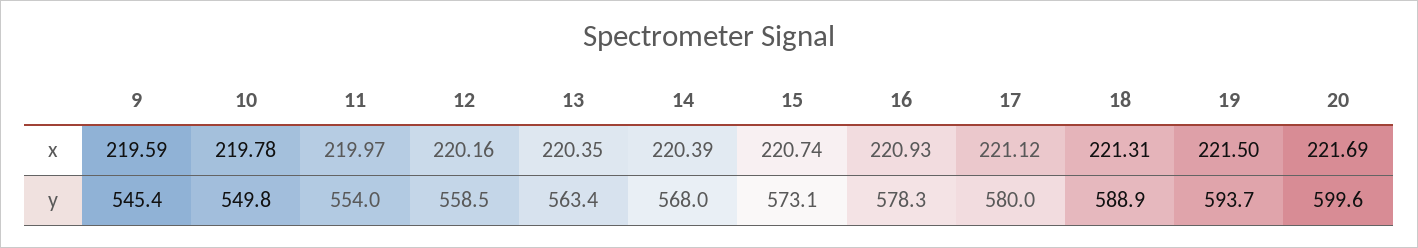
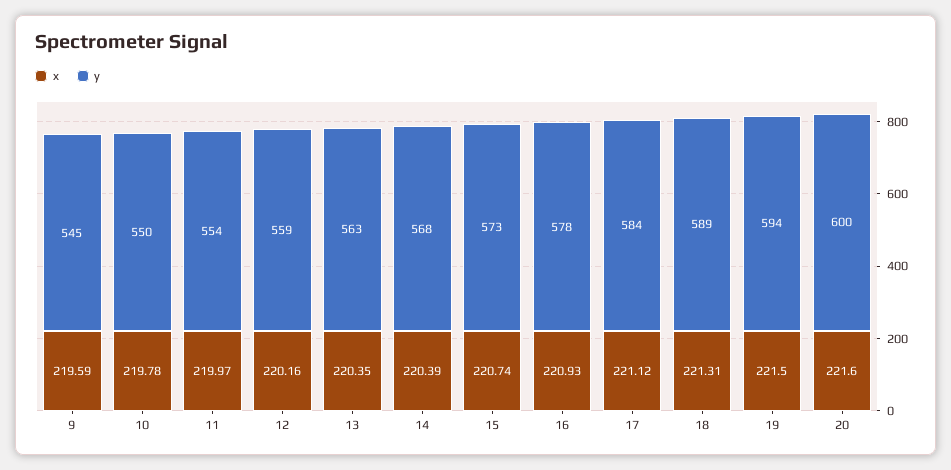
  {
    "x": {
      "9": 219.59,
      "10": 219.78,
      "11": 219.97,
      "12": 220.16,
      "13": 220.35,
      "14": 220.39,
      "15": 220.74,
      "16": 220.93,
      "17": 221.12,
      "18": 221.31,
      "19": 221.5,
-     "20": 221.69
+     "20": 221.6
    },
    "y": {
      "9": 545.4,
      "10": 549.8,
      "11": 554,
      "12": 558.5,
      "13": 563.4,
      "14": 568,
      "15": 573.1,
      "16": 578.3,
-     "17": 580,
+     "17": 584,
      "18": 588.9,
      "19": 593.7,
      "20": 599.6
    }
  }

